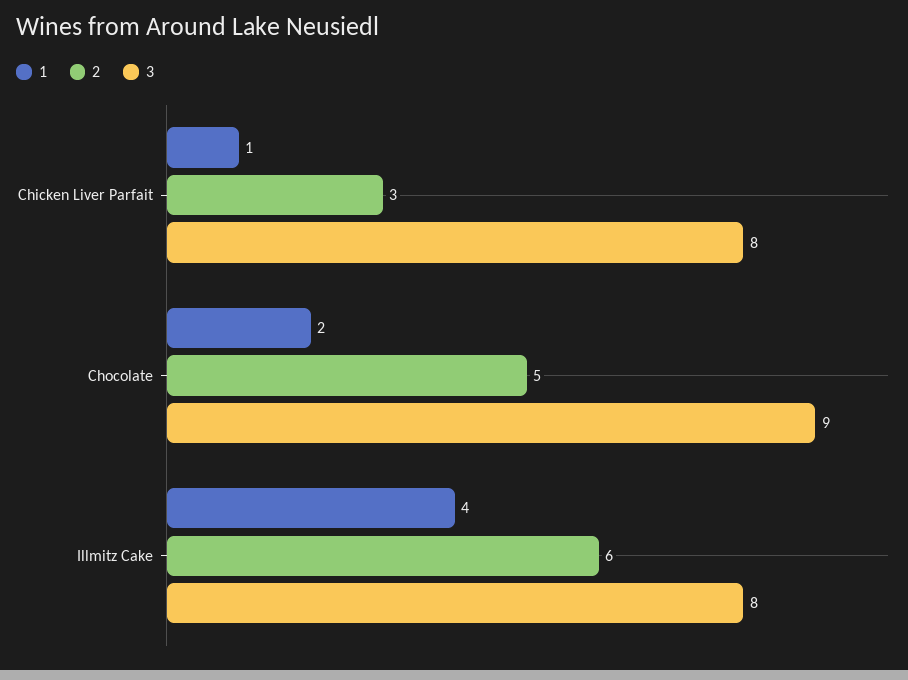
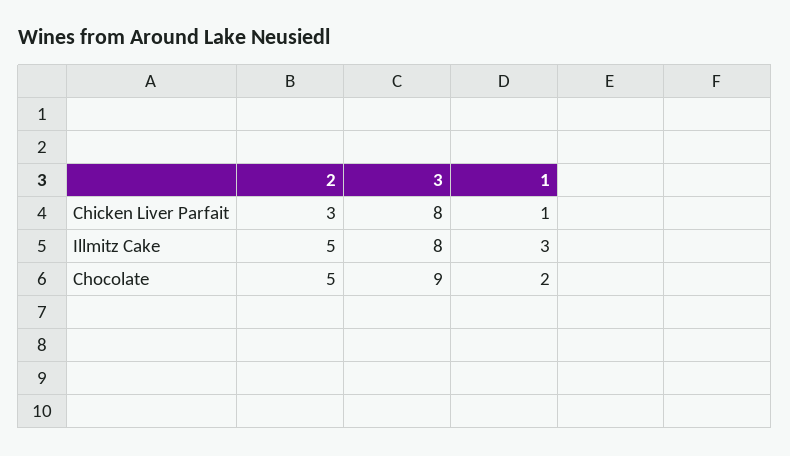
  {
    "1": {
      "Chicken Liver Parfait": 1,
      "Chocolate": 2,
-     "Illmitz Cake": 4
+     "Illmitz Cake": 3
    },
    "2": {
      "Chicken Liver Parfait": 3,
      "Chocolate": 5,
-     "Illmitz Cake": 6
+     "Illmitz Cake": 5
    },
    "3": {
      "Chicken Liver Parfait": 8,
      "Chocolate": 9,
      "Illmitz Cake": 8
    }
  }

